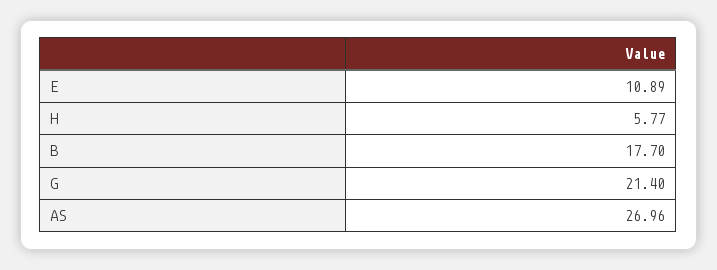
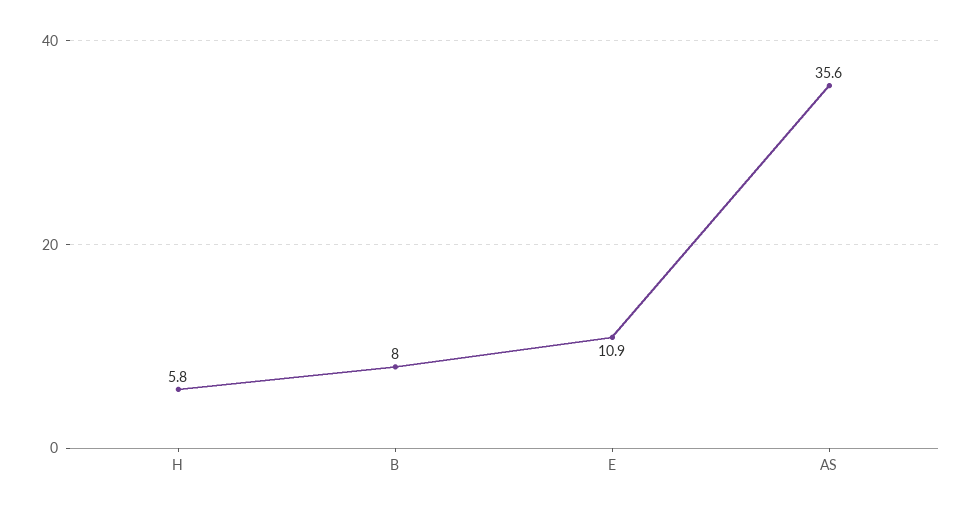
  {
    "E": 10.89,
    "H": 5.77,
-   "B": 17.7,
+   "B": 8,
-   "G": 21.4,
-   "AS": 26.96
+   "AS": 35.6
  }

